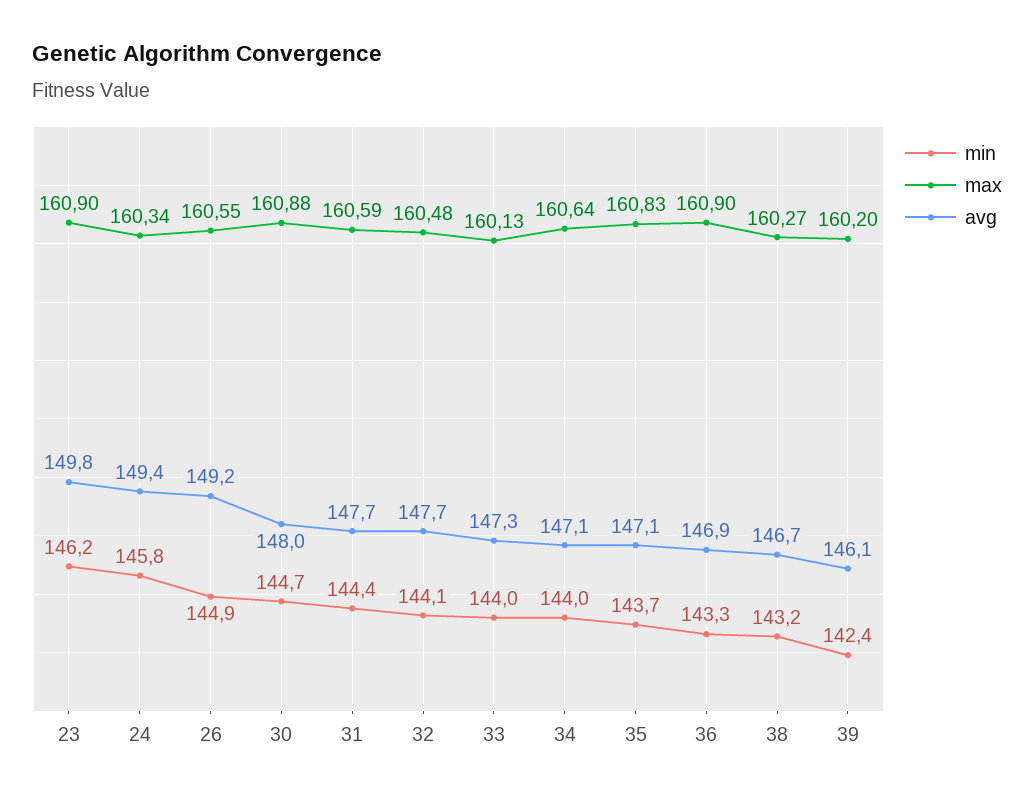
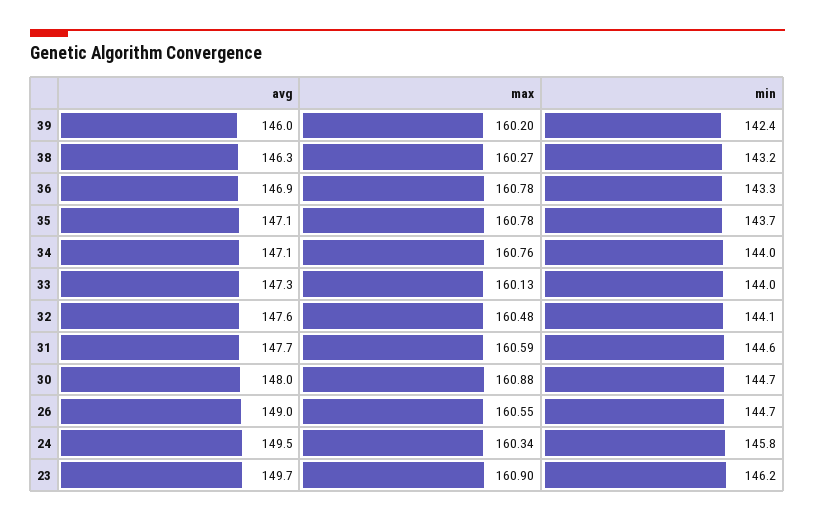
  {
    "min": {
      "23": 146.2,
      "24": 145.8,
-     "26": 144.9,
+     "26": 144.7,
      "30": 144.7,
-     "31": 144.4,
+     "31": 144.6,
      "32": 144.1,
      "33": 144,
      "34": 144,
      "35": 143.7,
      "36": 143.3,
      "38": 143.2,
      "39": 142.4
    },
    "max": {
      "23": 160.9,
      "24": 160.34,
      "26": 160.55,
      "30": 160.88,
      "31": 160.59,
      "32": 160.48,
      "33": 160.13,
-     "34": 160.64,
+     "34": 160.76,
-     "35": 160.83,
+     "35": 160.78,
-     "36": 160.9,
+     "36": 160.78,
      "38": 160.27,
      "39": 160.2
    },
    "avg": {
-     "23": 149.8,
+     "23": 149.7,
-     "24": 149.4,
+     "24": 149.5,
-     "26": 149.2,
+     "26": 149,
      "30": 148,
      "31": 147.7,
-     "32": 147.7,
+     "32": 147.6,
      "33": 147.3,
      "34": 147.1,
      "35": 147.1,
      "36": 146.9,
-     "38": 146.7,
+     "38": 146.3,
-     "39": 146.1
+     "39": 146
    }
  }

